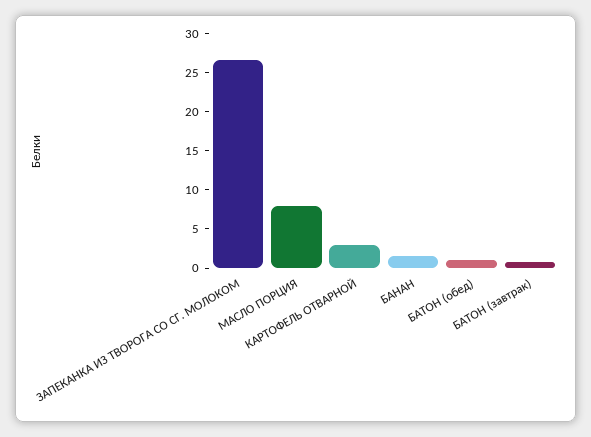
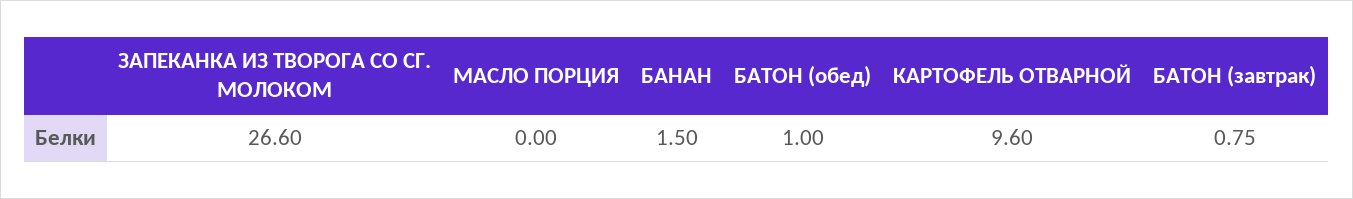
  {
    "ЗАПЕКАНКА ИЗ ТВОРОГА СО СГ. МОЛОКОМ": 26.6,
-   "МАСЛО ПОРЦИЯ": 7.5,
+   "МАСЛО ПОРЦИЯ": 0,
-   "КАРТОФЕЛЬ ОТВАРНОЙ": 2.5,
+   "КАРТОФЕЛЬ ОТВАРНОЙ": 9.6,
    "БАНАН": 1.5,
    "БАТОН (обед)": 1,
    "БАТОН (завтрак)": 0.75
  }

